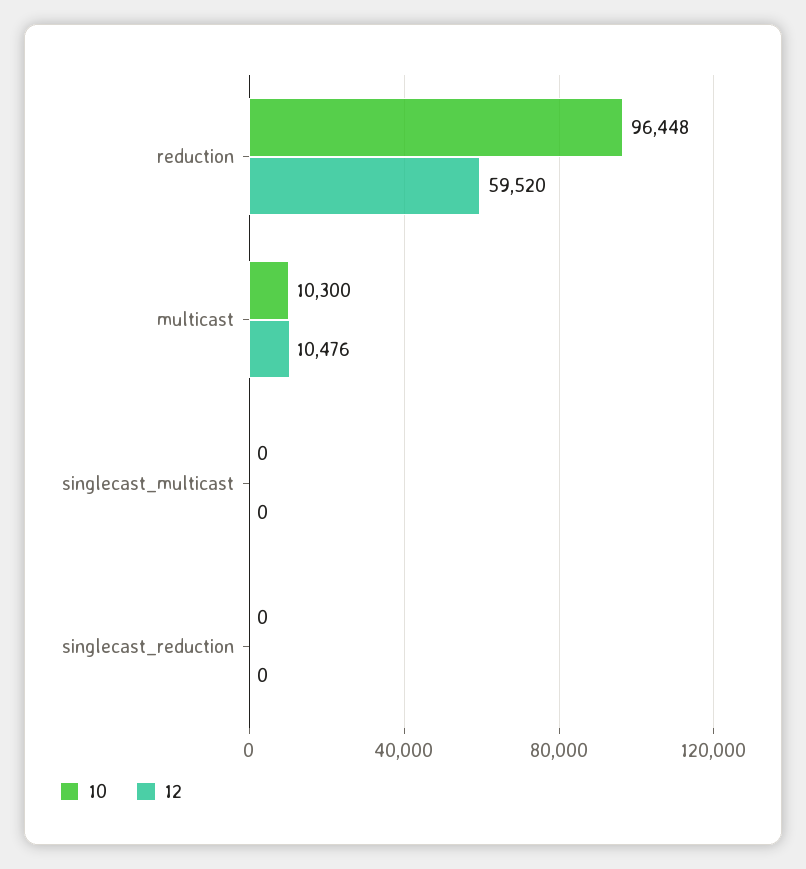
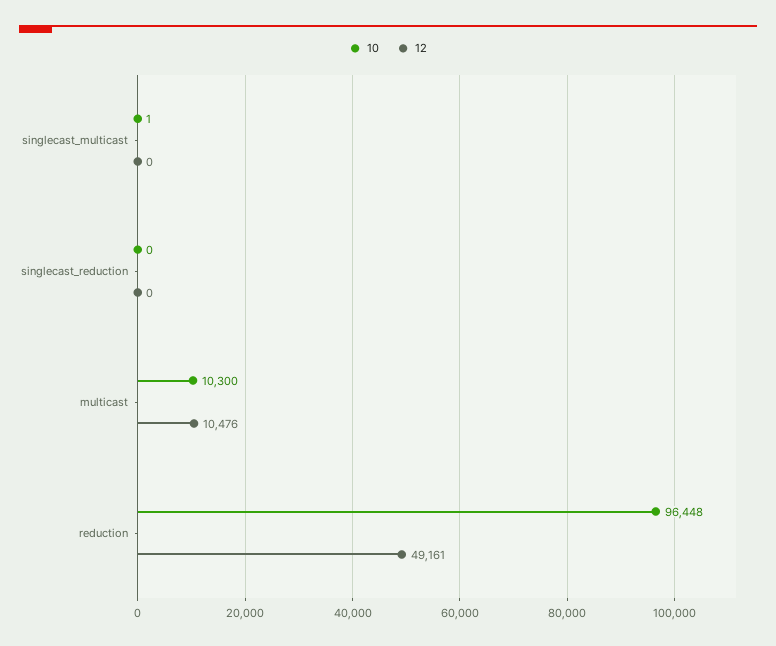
  {
    "10": {
      "reduction": 96448,
      "multicast": 10300,
-     "singlecast_multicast": 0,
+     "singlecast_multicast": 1,
      "singlecast_reduction": 0
    },
    "12": {
-     "reduction": 59520,
+     "reduction": 49161,
      "multicast": 10476,
      "singlecast_multicast": 0,
      "singlecast_reduction": 0
    }
  }

